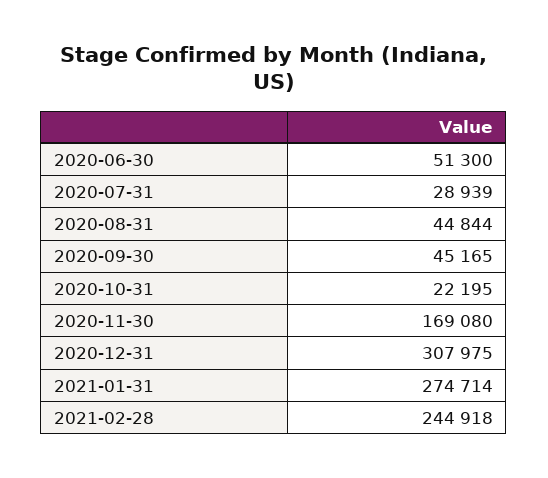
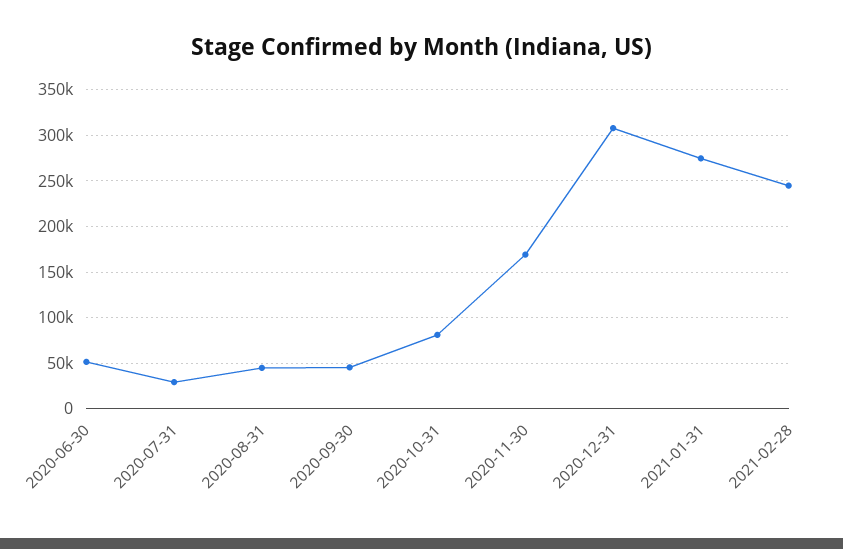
  {
    "2020-06-30": 51300,
    "2020-07-31": 28939,
    "2020-08-31": 44844,
    "2020-09-30": 45165,
-   "2020-10-31": 22195,
+   "2020-10-31": 80000,
    "2020-11-30": 169080,
    "2020-12-31": 307975,
    "2021-01-31": 274714,
    "2021-02-28": 244918
  }

